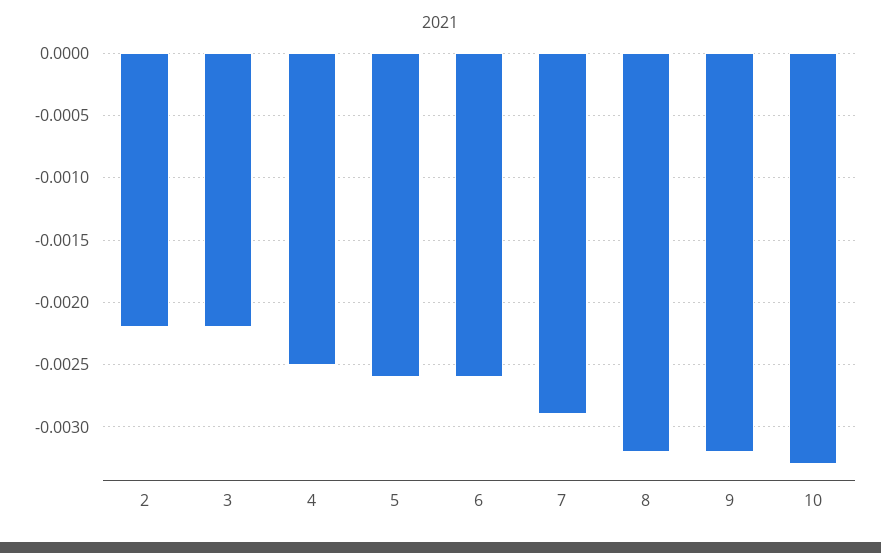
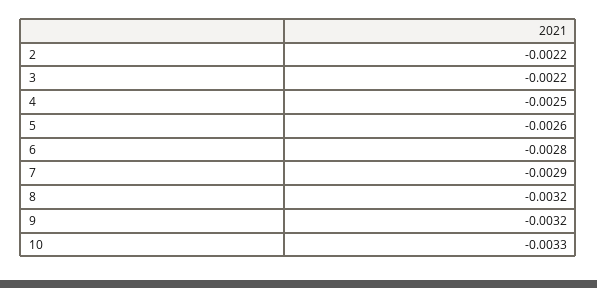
  {
    "2": -0.0022,
    "3": -0.0022,
    "4": -0.0025,
    "5": -0.0026,
-   "6": -0.0026,
+   "6": -0.0028,
    "7": -0.0029,
    "8": -0.0032,
    "9": -0.0032,
    "10": -0.0033
  }

